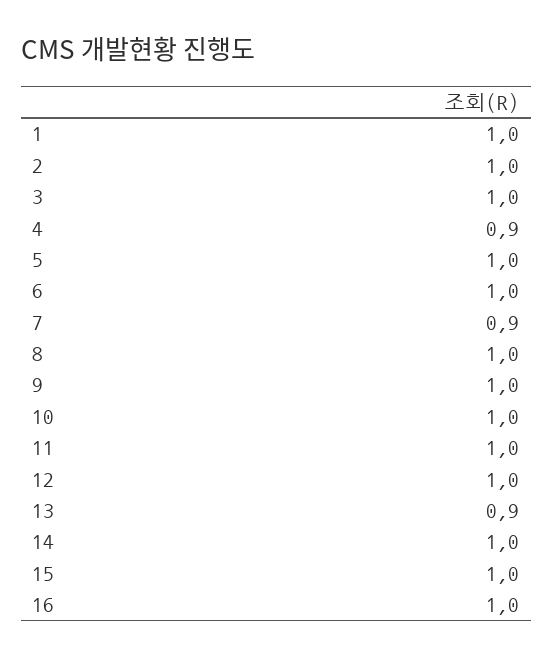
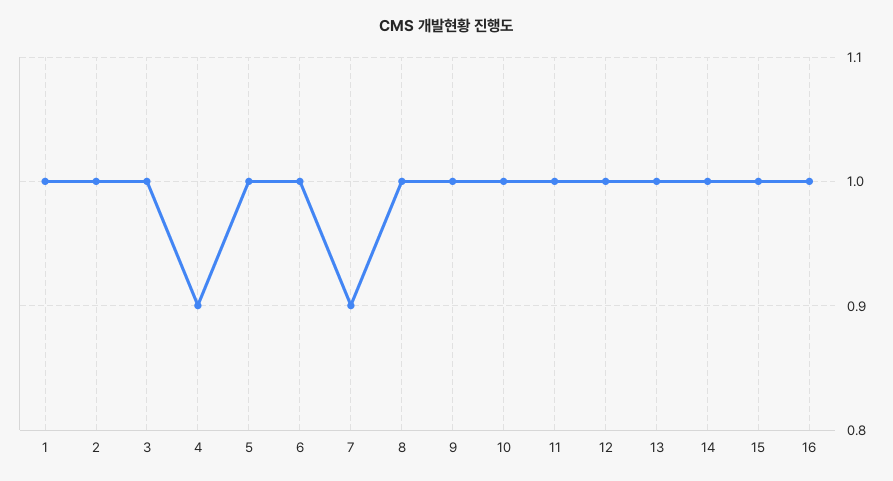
  {
    "1": 1,
    "2": 1,
    "3": 1,
    "4": 0.9,
    "5": 1,
    "6": 1,
    "7": 0.9,
    "8": 1,
    "9": 1,
    "10": 1,
    "11": 1,
    "12": 1,
-   "13": 0.9,
+   "13": 1,
    "14": 1,
    "15": 1,
    "16": 1
  }

